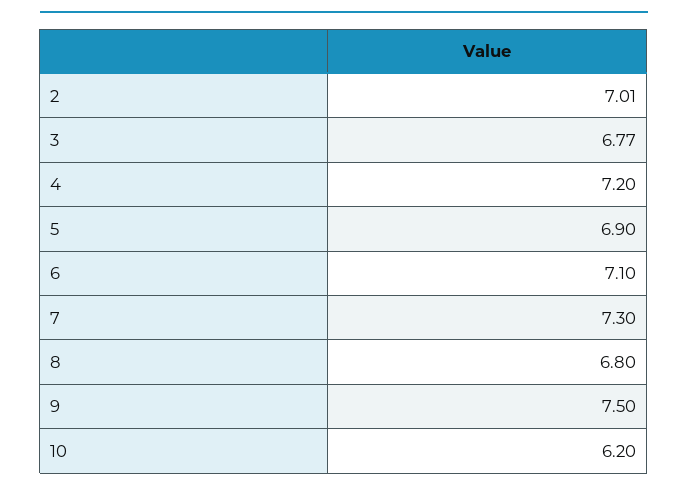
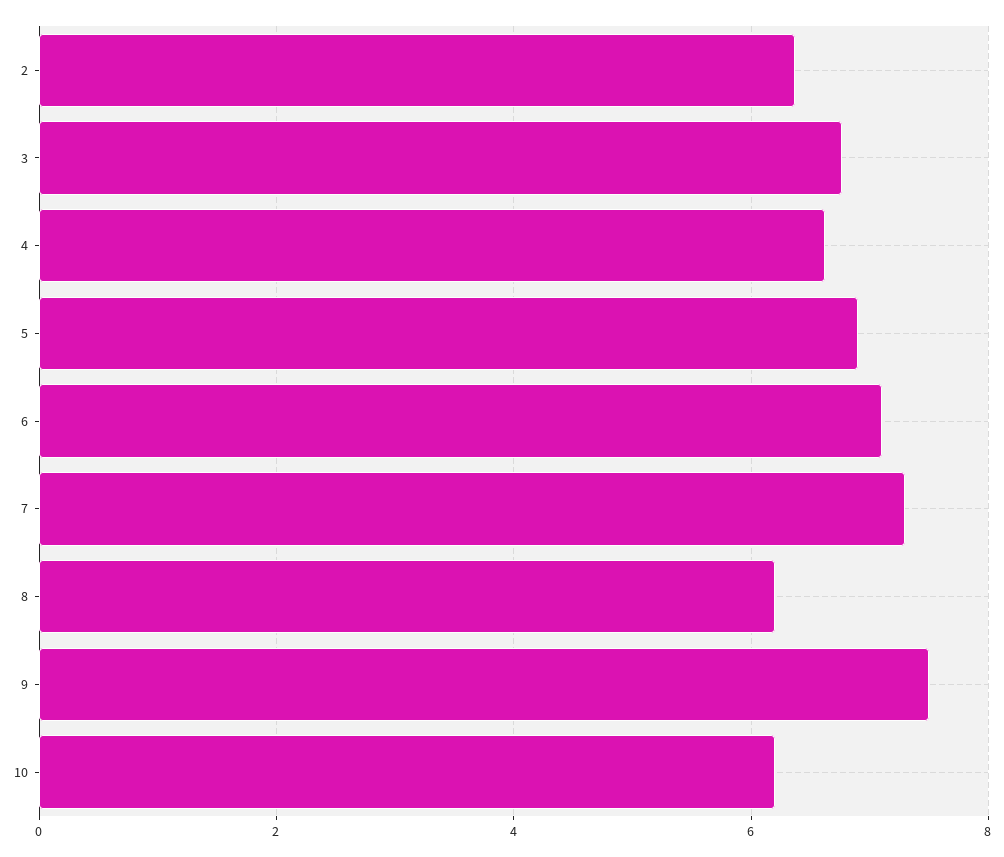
  {
-   "2": 7.01,
+   "2": 6.4,
    "3": 6.77,
-   "4": 7.2,
+   "4": 6.6,
    "5": 6.9,
    "6": 7.1,
    "7": 7.3,
-   "8": 6.8,
+   "8": 6.2,
    "9": 7.5,
    "10": 6.2
  }

